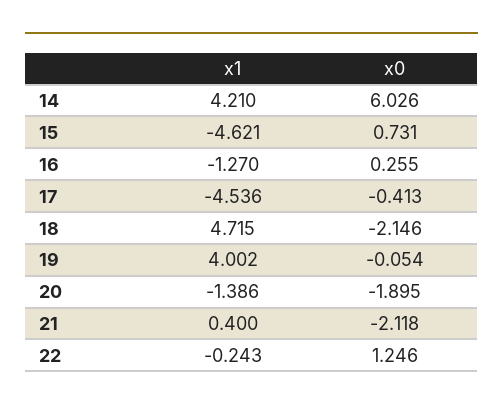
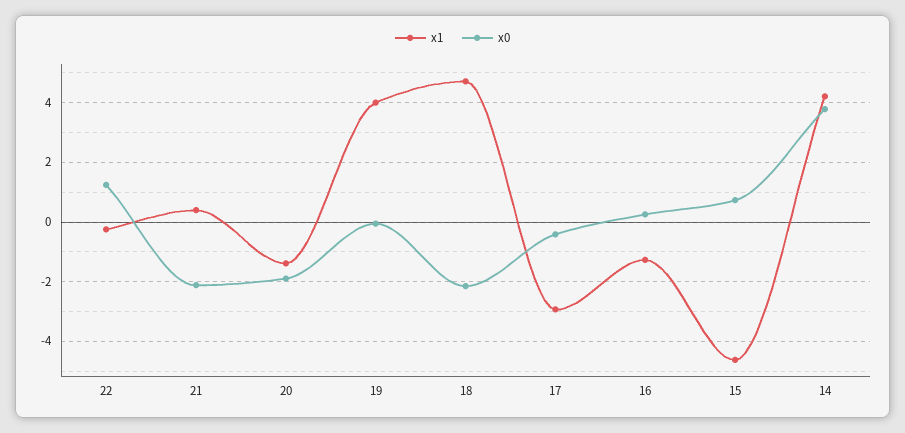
  {
    "x1": {
      "14": 4.21,
      "15": -4.621,
      "16": -1.27,
-     "17": -4.536,
+     "17": -3,
      "18": 4.715,
      "19": 4.002,
      "20": -1.386,
      "21": 0.4,
      "22": -0.243
    },
    "x0": {
-     "14": 6.026,
+     "14": 3.75,
      "15": 0.731,
      "16": 0.255,
      "17": -0.413,
      "18": -2.146,
      "19": -0.054,
      "20": -1.895,
      "21": -2.118,
      "22": 1.246
    }
  }

